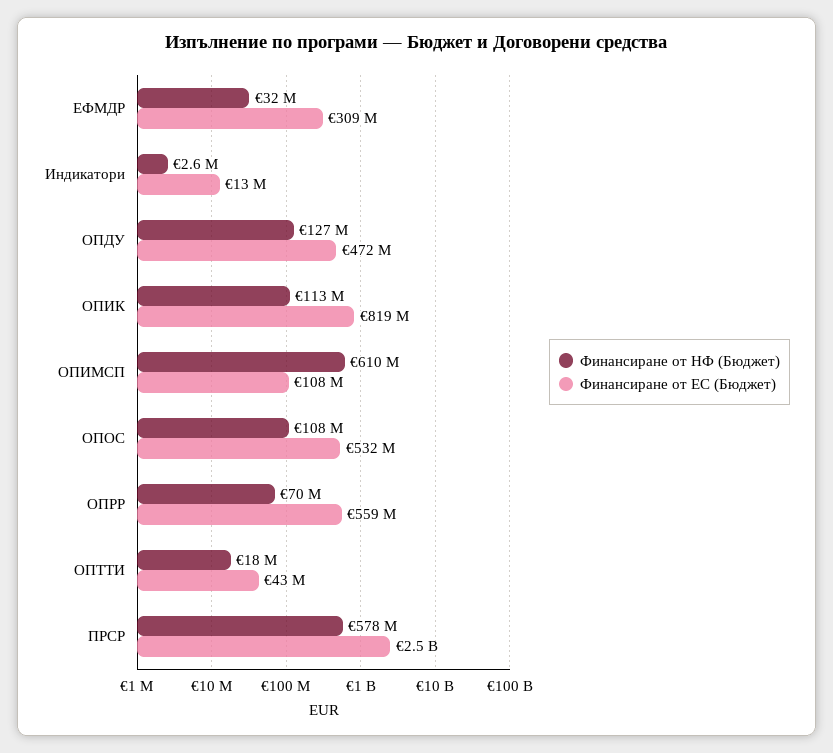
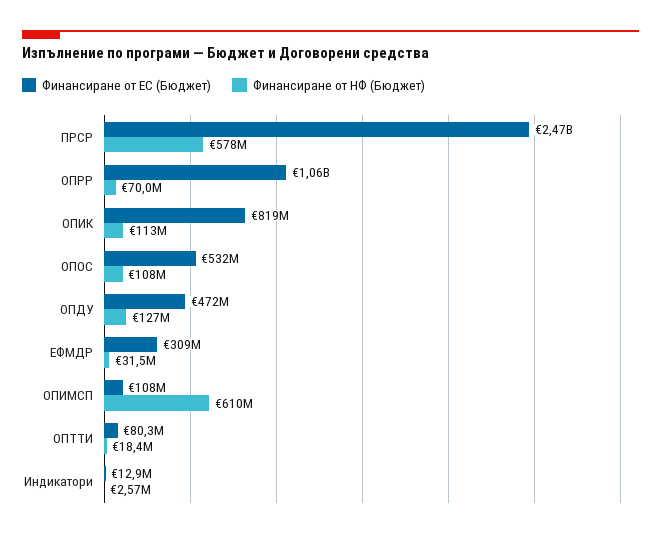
  {
    "Финансиране от НФ (Бюджет)": {
      "ЕФМДР": 31500000,
      "Индикатори": 2570000,
      "ОПДУ": 127000000,
      "ОПИК": 113000000,
      "ОПИМСП": 610000000,
      "ОПОС": 108000000,
      "ОПРР": 70000000,
      "ОПТТИ": 18400000,
      "ПРСР": 578000000
    },
    "Финансиране от ЕС (Бюджет)": {
      "ЕФМДР": 309000000,
      "Индикатори": 12900000,
      "ОПДУ": 472000000,
      "ОПИК": 819000000,
      "ОПИМСП": 108000000,
      "ОПОС": 532000000,
-     "ОПРР": 559000000,
+     "ОПРР": 1060000000,
-     "ОПТТИ": 43000000,
+     "ОПТТИ": 80300000,
      "ПРСР": 2470000000
    }
  }

